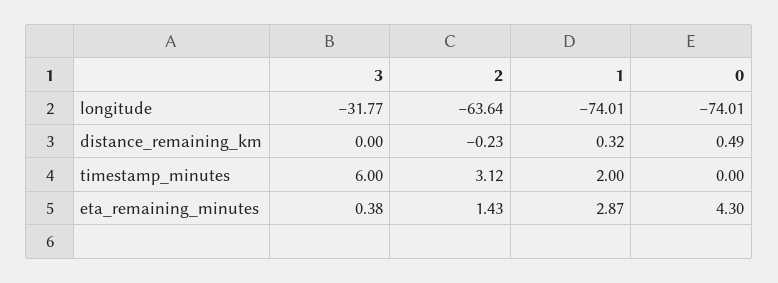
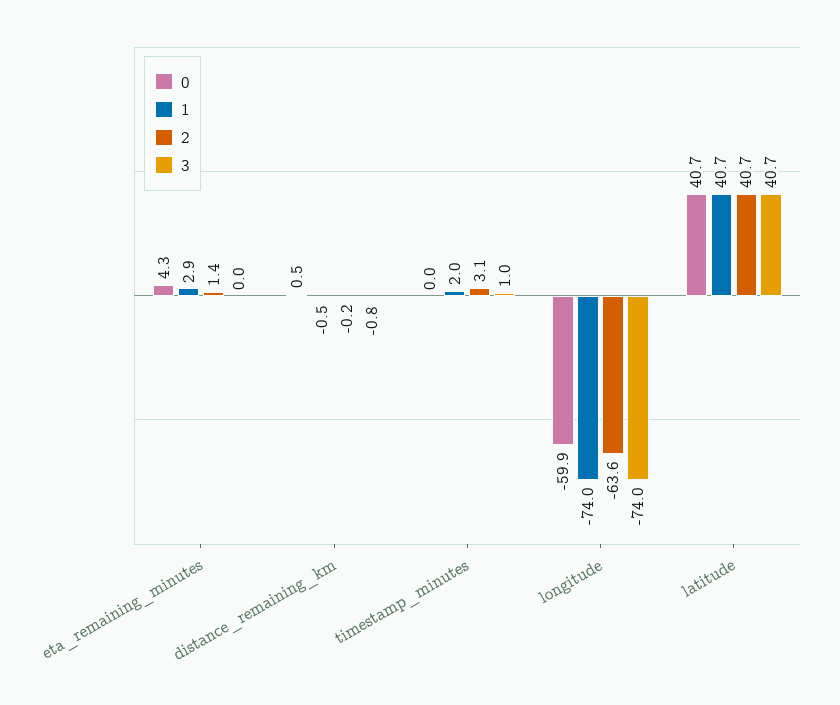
  {
    "3": {
-     "longitude": -31.77,
+     "longitude": -74,
-     "distance_remaining_km": 0,
+     "distance_remaining_km": -0.8,
-     "timestamp_minutes": 6,
+     "timestamp_minutes": 1,
-     "eta_remaining_minutes": 0.38
+     "eta_remaining_minutes": 0,
+     "latitude": 40.7
    },
    "2": {
      "longitude": -63.64,
      "distance_remaining_km": -0.23,
      "timestamp_minutes": 3.12,
-     "eta_remaining_minutes": 1.43
+     "eta_remaining_minutes": 1.43,
+     "latitude": 40.7
    },
    "1": {
      "longitude": -74.01,
-     "distance_remaining_km": 0.32,
+     "distance_remaining_km": -0.5,
      "timestamp_minutes": 2,
-     "eta_remaining_minutes": 2.87
+     "eta_remaining_minutes": 2.87,
+     "latitude": 40.7
    },
    "0": {
-     "longitude": -74.01,
+     "longitude": -59.9,
      "distance_remaining_km": 0.49,
      "timestamp_minutes": 0,
-     "eta_remaining_minutes": 4.3
+     "eta_remaining_minutes": 4.3,
+     "latitude": 40.7
    }
  }

